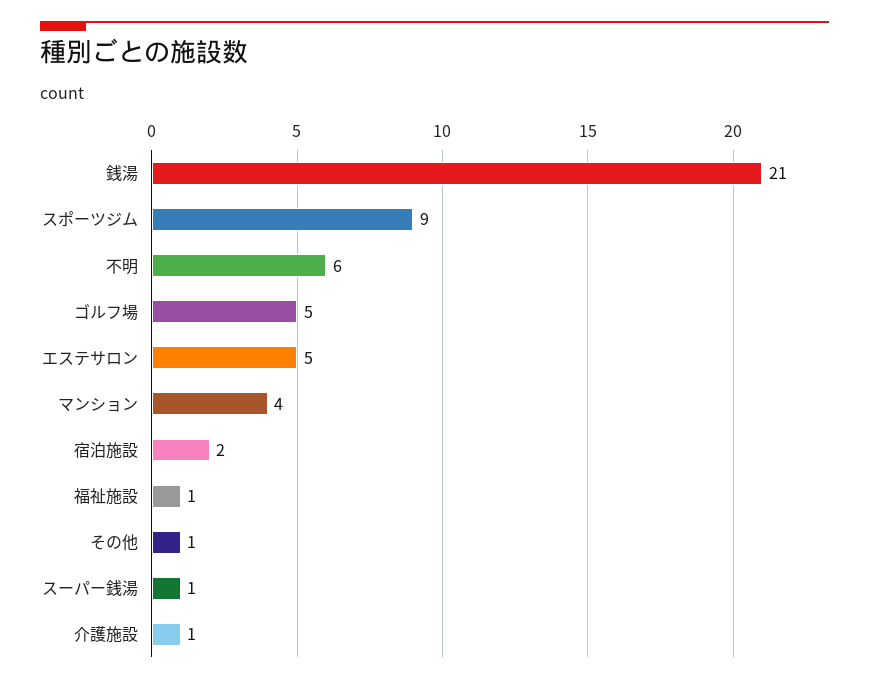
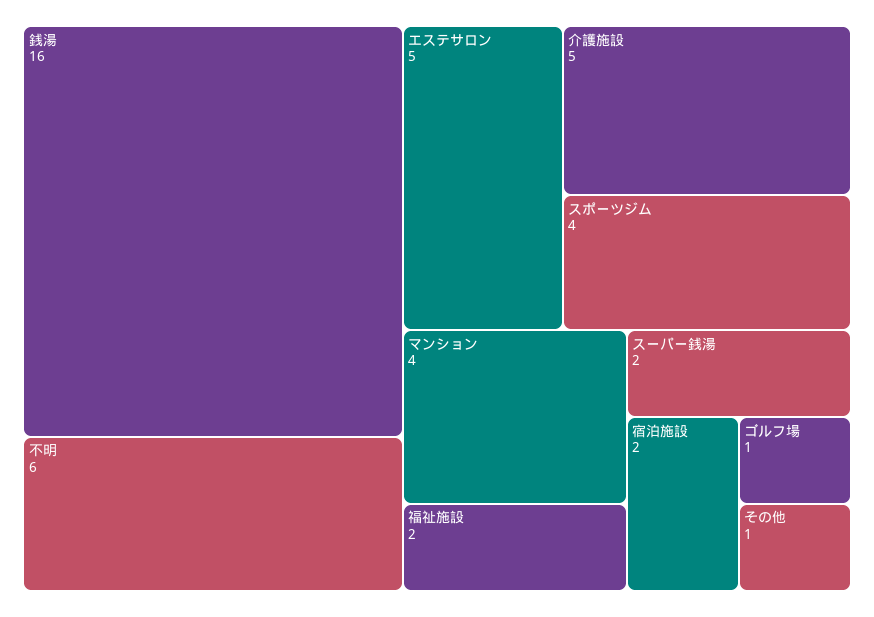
  {
-   "銭湯": 21,
+   "銭湯": 16,
-   "スポーツジム": 9,
+   "スポーツジム": 4,
    "不明": 6,
-   "ゴルフ場": 5,
+   "ゴルフ場": 1,
    "エステサロン": 5,
    "マンション": 4,
    "宿泊施設": 2,
-   "福祉施設": 1,
+   "福祉施設": 2,
    "その他": 1,
-   "スーパー銭湯": 1,
+   "スーパー銭湯": 2,
-   "介護施設": 1
+   "介護施設": 5
  }

